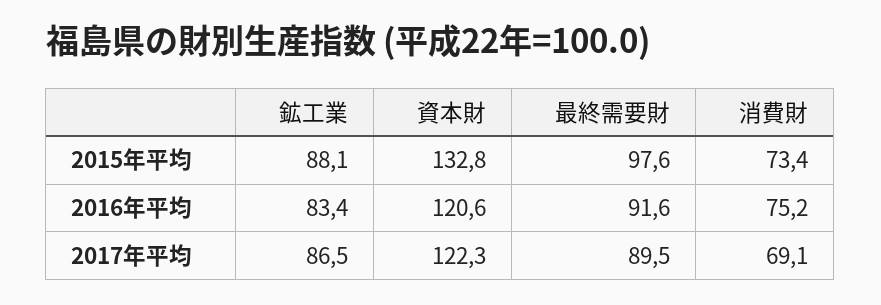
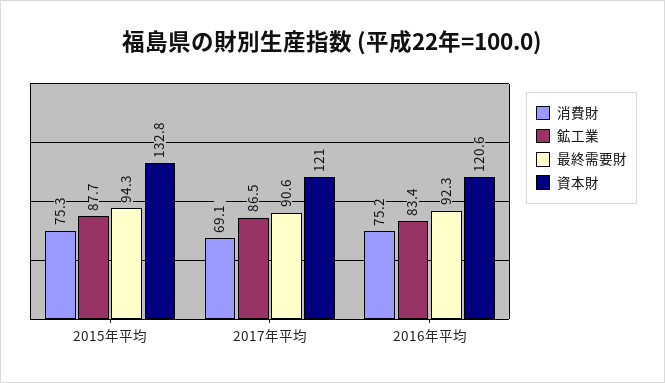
  {
    "鉱工業": {
-     "2015年平均": 88.1,
+     "2015年平均": 87.7,
      "2016年平均": 83.4,
      "2017年平均": 86.5
    },
    "資本財": {
      "2015年平均": 132.8,
      "2016年平均": 120.6,
-     "2017年平均": 122.3
+     "2017年平均": 121
    },
    "最終需要財": {
-     "2015年平均": 97.6,
+     "2015年平均": 94.3,
-     "2016年平均": 91.6,
+     "2016年平均": 92.3,
-     "2017年平均": 89.5
+     "2017年平均": 90.6
    },
    "消費財": {
-     "2015年平均": 73.4,
+     "2015年平均": 75.3,
      "2016年平均": 75.2,
      "2017年平均": 69.1
    }
  }

